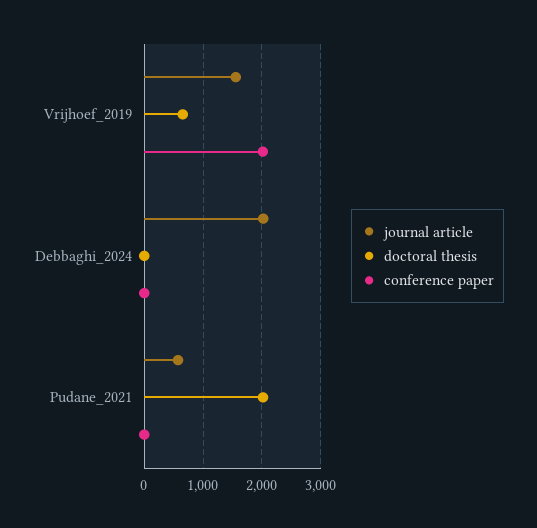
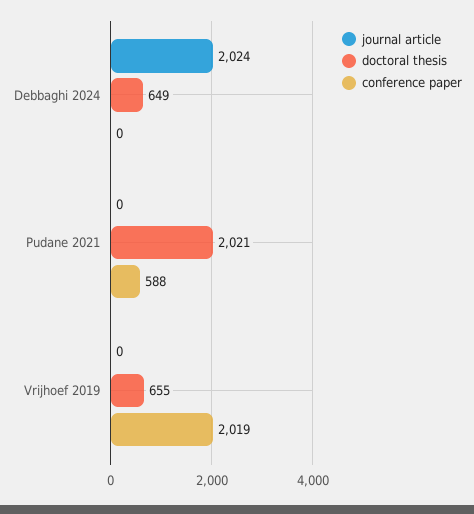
  {
    "journal article": {
-     "Vrijhoef_2019": 1600,
+     "Vrijhoef_2019": 0,
      "Debbaghi_2024": 2024,
-     "Pudane_2021": 600
+     "Pudane_2021": 0
    },
    "doctoral thesis": {
      "Vrijhoef_2019": 655,
-     "Debbaghi_2024": 0,
+     "Debbaghi_2024": 649,
      "Pudane_2021": 2021
    },
    "conference paper": {
      "Vrijhoef_2019": 2019,
      "Debbaghi_2024": 0,
-     "Pudane_2021": 0
+     "Pudane_2021": 588
    }
  }

